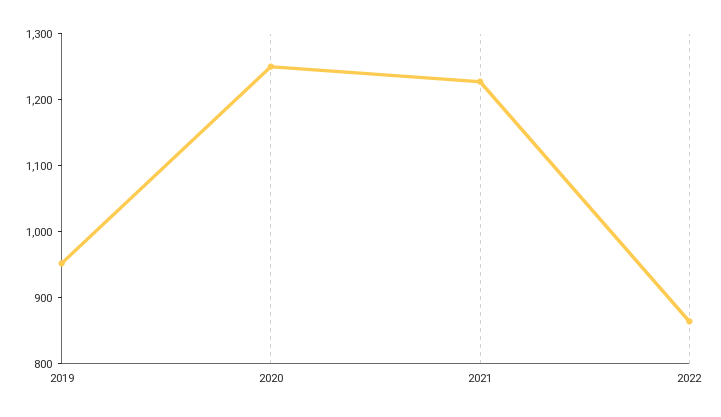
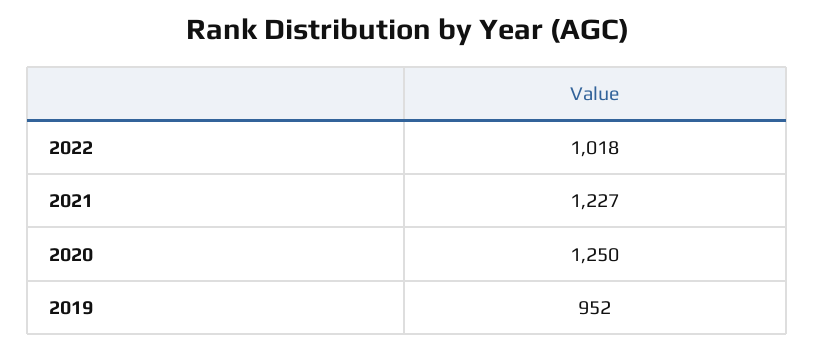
  {
    "2019": 952,
    "2020": 1250,
    "2021": 1227,
-   "2022": 860
+   "2022": 1018
  }

